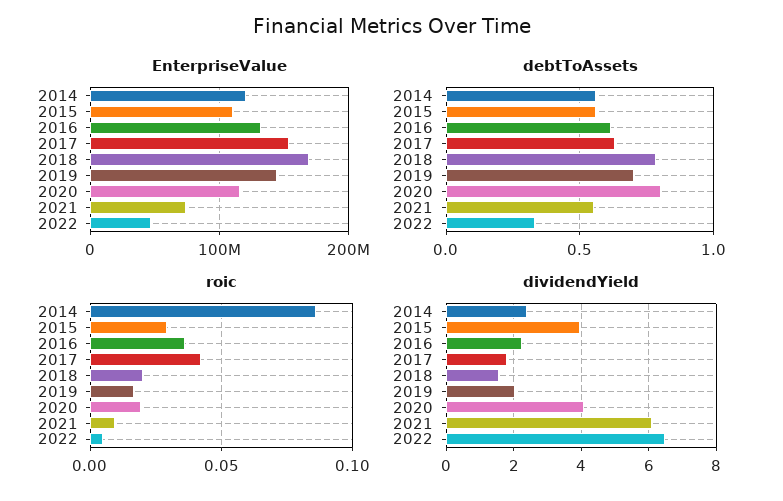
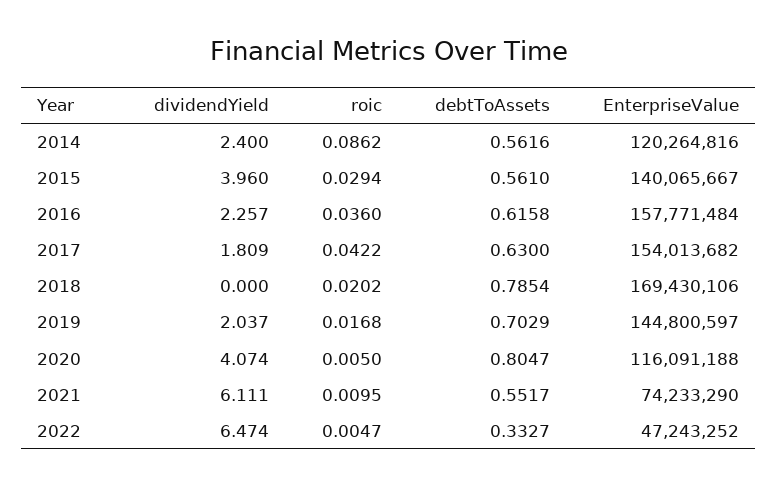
  {
    "EnterpriseValue": {
      "2014": 120264816,
-     "2015": 110000000,
+     "2015": 140065667,
-     "2016": 130000000,
+     "2016": 157771484,
      "2017": 154013682,
      "2018": 169430106,
      "2019": 144800597,
      "2020": 116091188,
      "2021": 74233290,
      "2022": 47243252
    },
    "debtToAssets": {
      "2014": 0.5616,
      "2015": 0.561,
      "2016": 0.6158,
      "2017": 0.63,
      "2018": 0.7854,
      "2019": 0.7029,
      "2020": 0.8047,
      "2021": 0.5517,
      "2022": 0.3327
    },
    "roic": {
      "2014": 0.0862,
      "2015": 0.0294,
      "2016": 0.036,
      "2017": 0.0422,
      "2018": 0.0202,
      "2019": 0.0168,
-     "2020": 0.02,
+     "2020": 0.005,
      "2021": 0.0095,
      "2022": 0.0047
    },
    "dividendYield": {
      "2014": 2.4,
      "2015": 3.96,
      "2016": 2.257,
      "2017": 1.809,
-     "2018": 1.6,
+     "2018": 0,
      "2019": 2.037,
      "2020": 4.074,
      "2021": 6.111,
      "2022": 6.474
    }
  }

